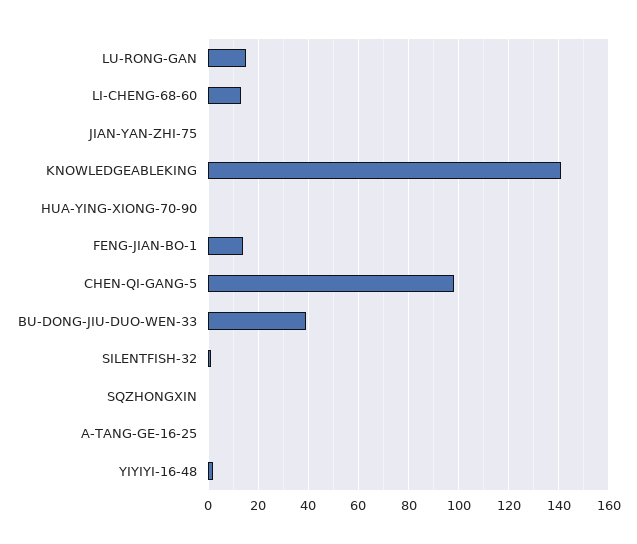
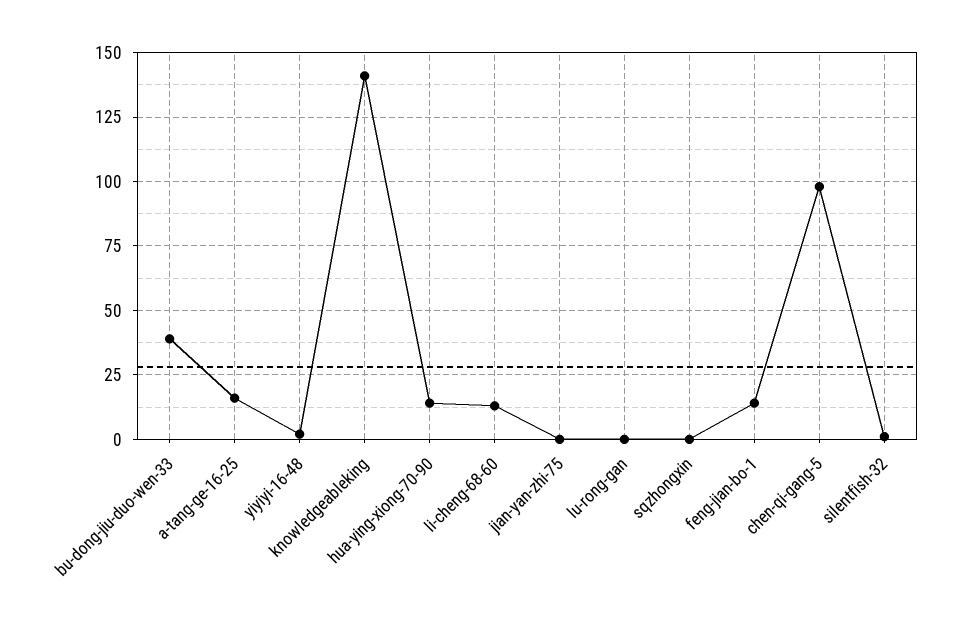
  {
-   "LU-RONG-GAN": 15,
+   "LU-RONG-GAN": 0,
    "LI-CHENG-68-60": 15,
    "JIAN-YAN-ZHI-75": 0,
    "KNOWLEDGEABLEKING": 140,
-   "HUA-YING-XIONG-70-90": 0,
+   "HUA-YING-XIONG-70-90": 15,
    "FENG-JIAN-BO-1": 15,
    "CHEN-QI-GANG-5": 100,
    "BU-DONG-JIU-DUO-WEN-33": 40,
    "SILENTFISH-32": 0,
    "SQZHONGXIN": 0,
-   "A-TANG-GE-16-25": 0,
+   "A-TANG-GE-16-25": 15,
    "YIYIYI-16-48": 0
  }

